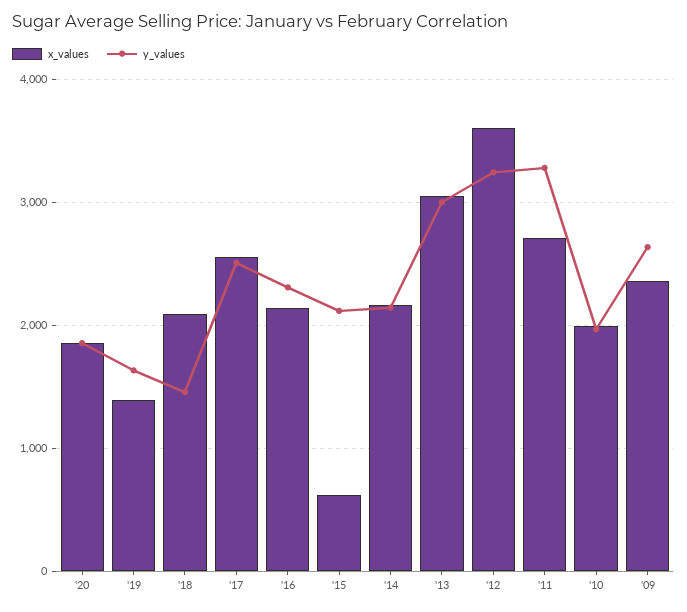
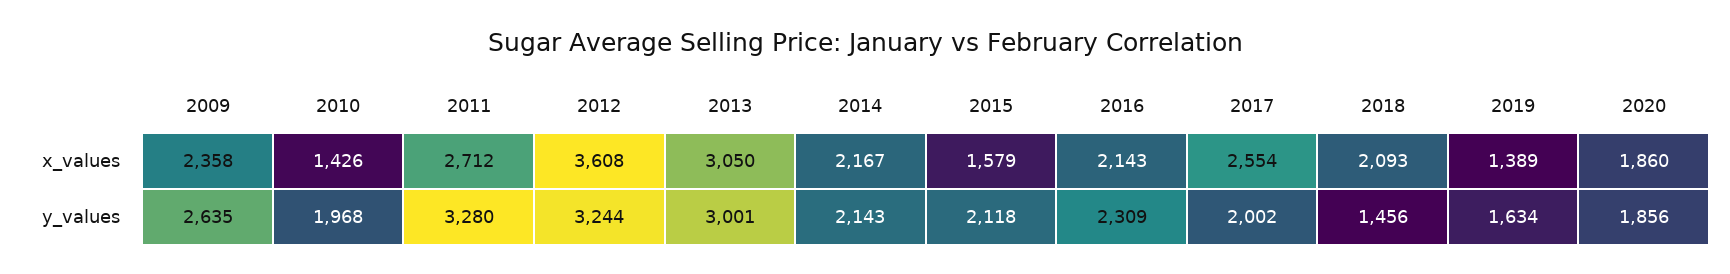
  {
    "x_values": {
      "'20": 1860,
      "'19": 1389,
      "'18": 2093,
      "'17": 2554,
      "'16": 2143,
-     "'15": 600,
+     "'15": 1579,
      "'14": 2167,
      "'13": 3050,
      "'12": 3608,
      "'11": 2712,
-     "'10": 2000,
+     "'10": 1426,
      "'09": 2358
    },
    "y_values": {
      "'20": 1856,
      "'19": 1634,
      "'18": 1456,
-     "'17": 2500,
+     "'17": 2002,
      "'16": 2309,
      "'15": 2118,
      "'14": 2143,
      "'13": 3001,
      "'12": 3244,
      "'11": 3280,
      "'10": 1968,
      "'09": 2635
    }
  }

